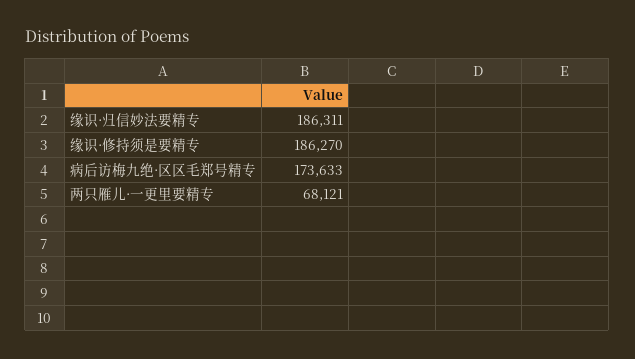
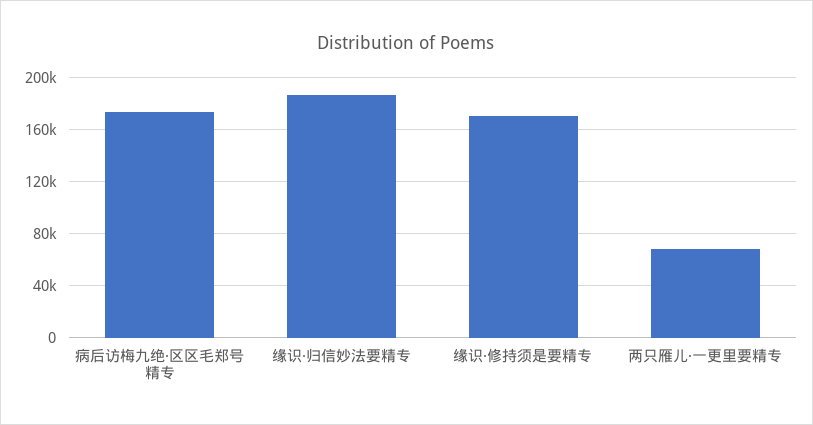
  {
    "缘识·归信妙法要精专": 186311,
-   "缘识·修持须是要精专": 186270,
+   "缘识·修持须是要精专": 170000,
    "病后访梅九绝·区区毛郑号精专": 173633,
    "两只雁儿·一更里要精专": 68121
  }

